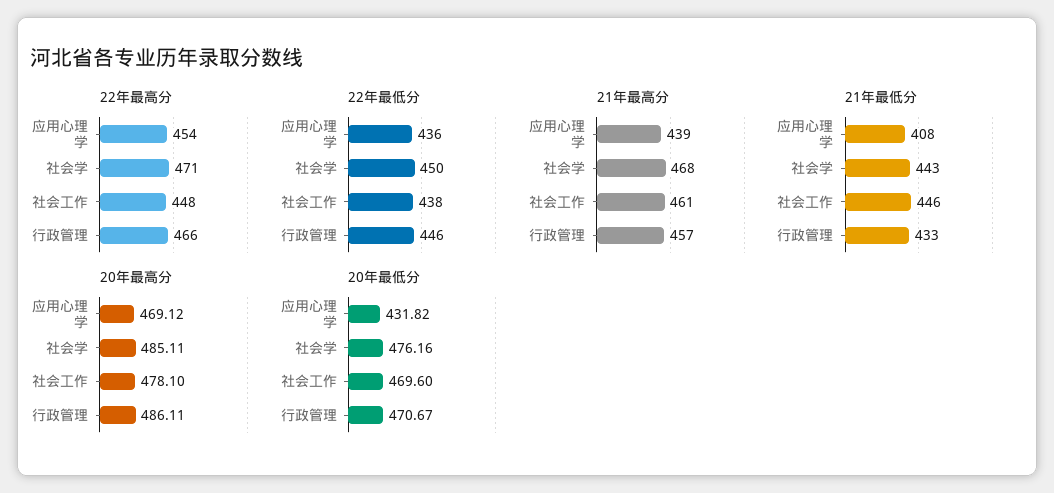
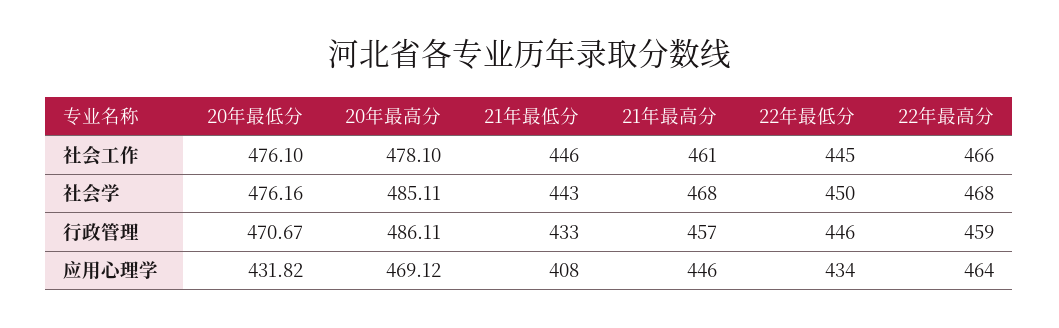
  {
    "22年最高分": {
-     "应用心理学": 454,
+     "应用心理学": 464,
-     "社会学": 471,
+     "社会学": 468,
-     "社会工作": 448,
+     "社会工作": 466,
-     "行政管理": 466
+     "行政管理": 459
    },
    "22年最低分": {
-     "应用心理学": 436,
+     "应用心理学": 434,
      "社会学": 450,
-     "社会工作": 438,
+     "社会工作": 445,
      "行政管理": 446
    },
    "21年最高分": {
-     "应用心理学": 439,
+     "应用心理学": 446,
      "社会学": 468,
      "社会工作": 461,
      "行政管理": 457
    },
    "21年最低分": {
      "应用心理学": 408,
      "社会学": 443,
      "社会工作": 446,
      "行政管理": 433
    },
    "20年最高分": {
      "应用心理学": 469.12,
      "社会学": 485.11,
      "社会工作": 478.1,
      "行政管理": 486.11
    },
    "20年最低分": {
      "应用心理学": 431.82,
      "社会学": 476.16,
-     "社会工作": 469.6,
+     "社会工作": 476.1,
      "行政管理": 470.67
    }
  }

